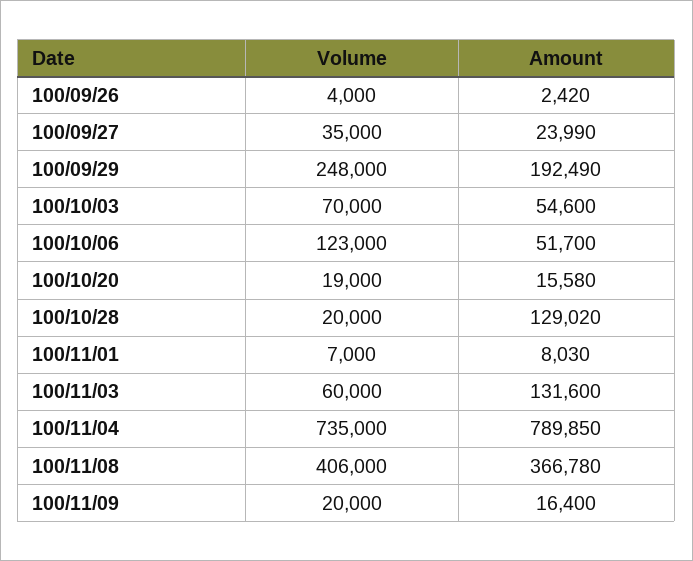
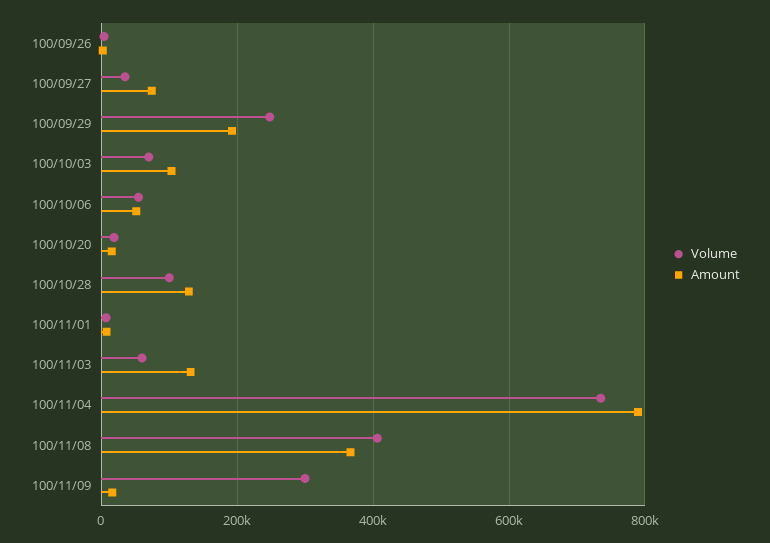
  {
    "Volume": {
      "100/09/26": 4000,
      "100/09/27": 35000,
      "100/09/29": 248000,
      "100/10/03": 70000,
-     "100/10/06": 123000,
+     "100/10/06": 60000,
      "100/10/20": 19000,
-     "100/10/28": 20000,
+     "100/10/28": 100000,
      "100/11/01": 7000,
      "100/11/03": 60000,
      "100/11/04": 735000,
      "100/11/08": 406000,
-     "100/11/09": 20000
+     "100/11/09": 300000
    },
    "Amount": {
      "100/09/26": 2420,
-     "100/09/27": 23990,
+     "100/09/27": 80000,
      "100/09/29": 192490,
-     "100/10/03": 54600,
+     "100/10/03": 100000,
      "100/10/06": 51700,
      "100/10/20": 15580,
      "100/10/28": 129020,
      "100/11/01": 8030,
      "100/11/03": 131600,
      "100/11/04": 789850,
      "100/11/08": 366780,
      "100/11/09": 16400
    }
  }

